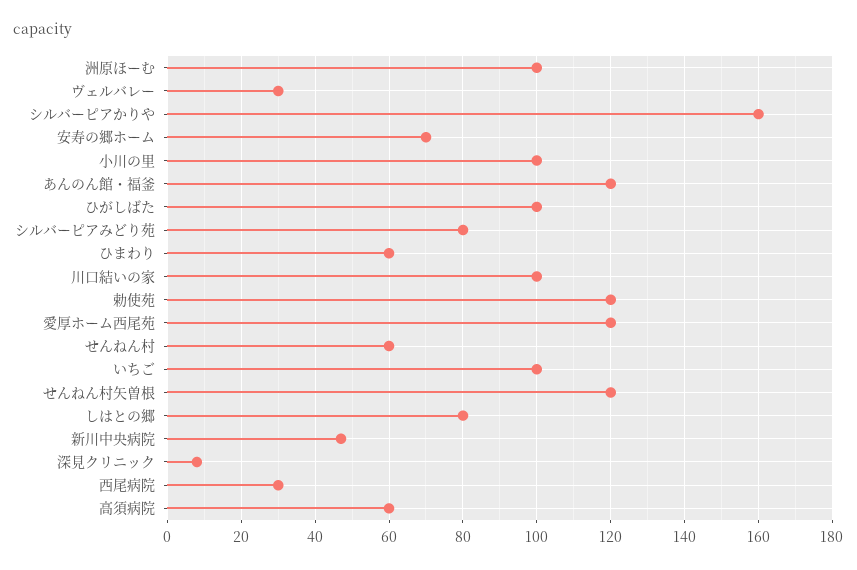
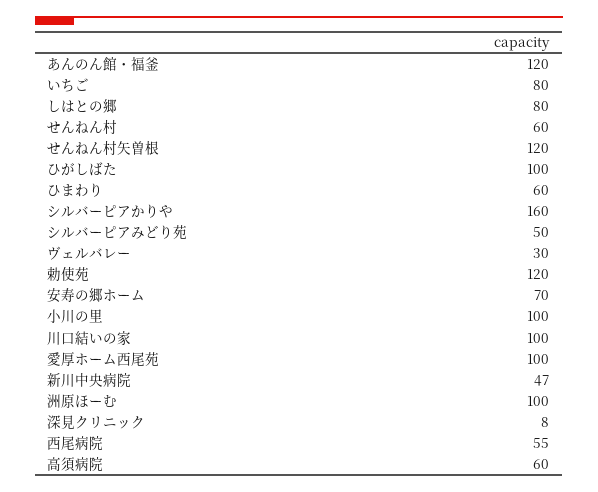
  {
    "洲原ほーむ": 100,
    "ヴェルバレー": 30,
    "シルバーピアかりや": 160,
    "安寿の郷ホーム": 70,
    "小川の里": 100,
    "あんのん館・福釜": 120,
    "ひがしばた": 100,
-   "シルバーピアみどり苑": 80,
+   "シルバーピアみどり苑": 50,
    "ひまわり": 60,
    "川口結いの家": 100,
    "勅使苑": 120,
-   "愛厚ホーム西尾苑": 120,
+   "愛厚ホーム西尾苑": 100,
    "せんねん村": 60,
-   "いちご": 100,
+   "いちご": 80,
    "せんねん村矢曽根": 120,
    "しはとの郷": 80,
    "新川中央病院": 47,
    "深見クリニック": 8,
-   "西尾病院": 30,
+   "西尾病院": 55,
    "高須病院": 60
  }

